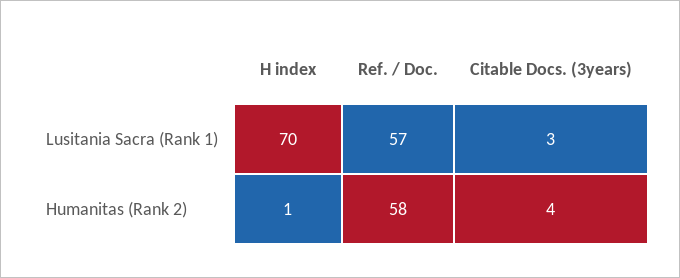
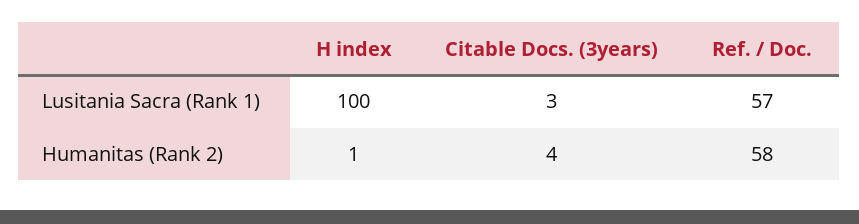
  {
    "H index": {
-     "Lusitania Sacra (Rank 1)": 70,
+     "Lusitania Sacra (Rank 1)": 100,
      "Humanitas (Rank 2)": 1
    },
    "Ref. / Doc.": {
      "Lusitania Sacra (Rank 1)": 57,
      "Humanitas (Rank 2)": 58
    },
    "Citable Docs. (3years)": {
      "Lusitania Sacra (Rank 1)": 3,
      "Humanitas (Rank 2)": 4
    }
  }

